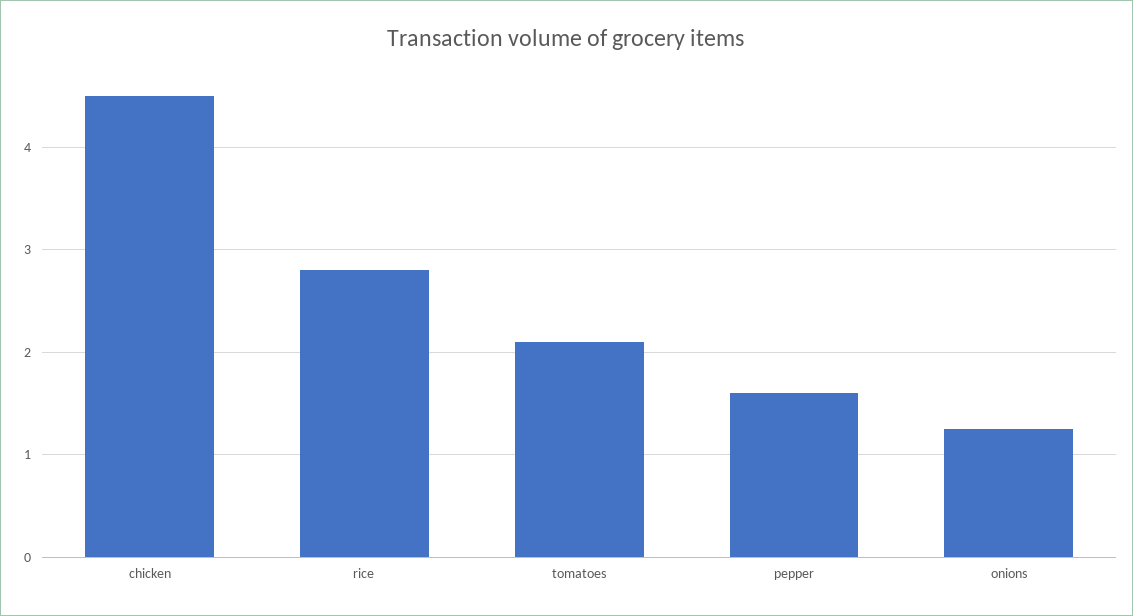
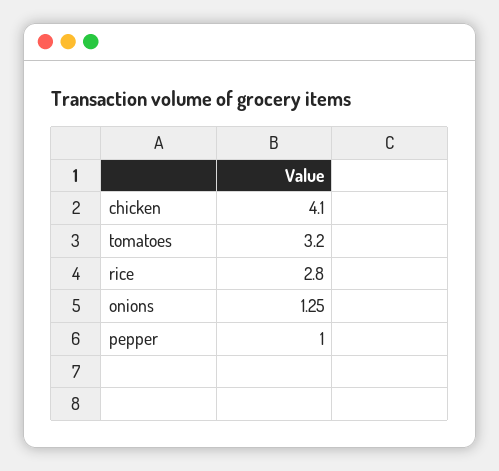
  {
-   "chicken": 4.5,
+   "chicken": 4.1,
    "rice": 2.8,
-   "tomatoes": 2.1,
+   "tomatoes": 3.2,
-   "pepper": 1.6,
+   "pepper": 1,
    "onions": 1.25
  }

